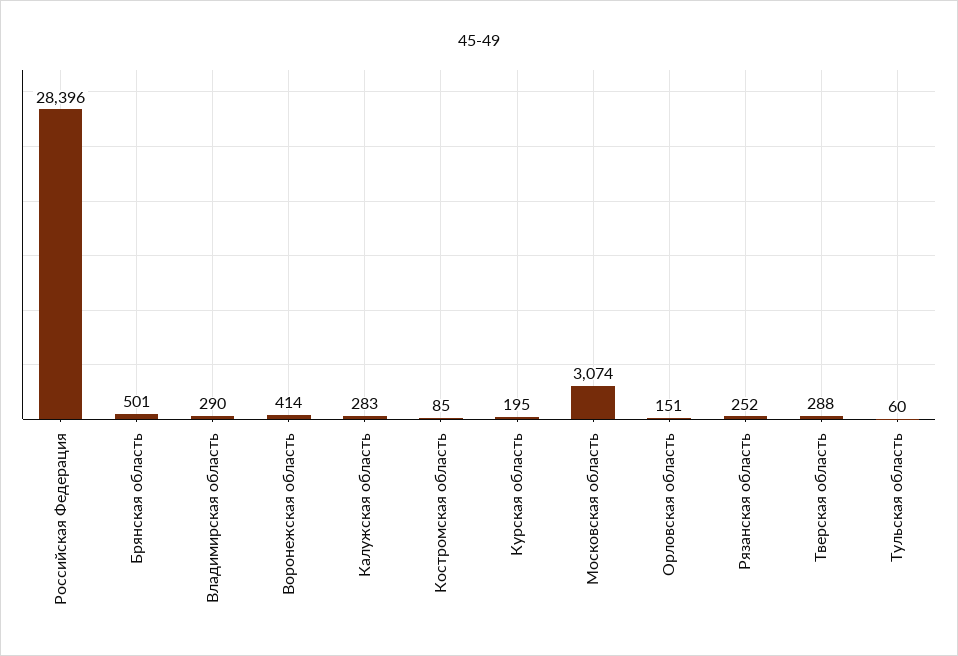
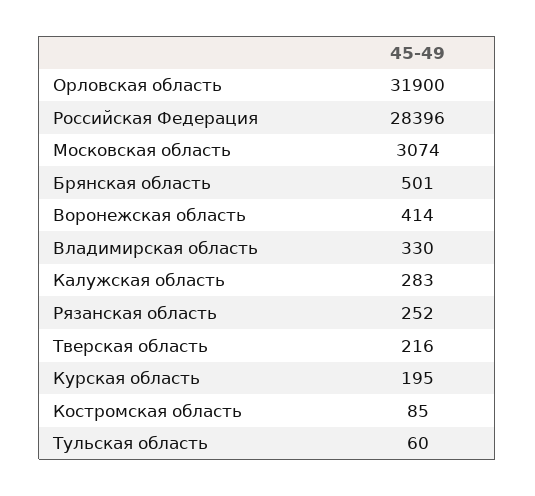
  {
    "Российская Федерация": 28396,
    "Брянская область": 501,
-   "Владимирская область": 290,
+   "Владимирская область": 330,
    "Воронежская область": 414,
    "Калужская область": 283,
    "Костромская область": 85,
    "Курская область": 195,
    "Московская область": 3074,
-   "Орловская область": 151,
+   "Орловская область": 31900,
    "Рязанская область": 252,
-   "Тверская область": 288,
+   "Тверская область": 216,
    "Тульская область": 60
  }

